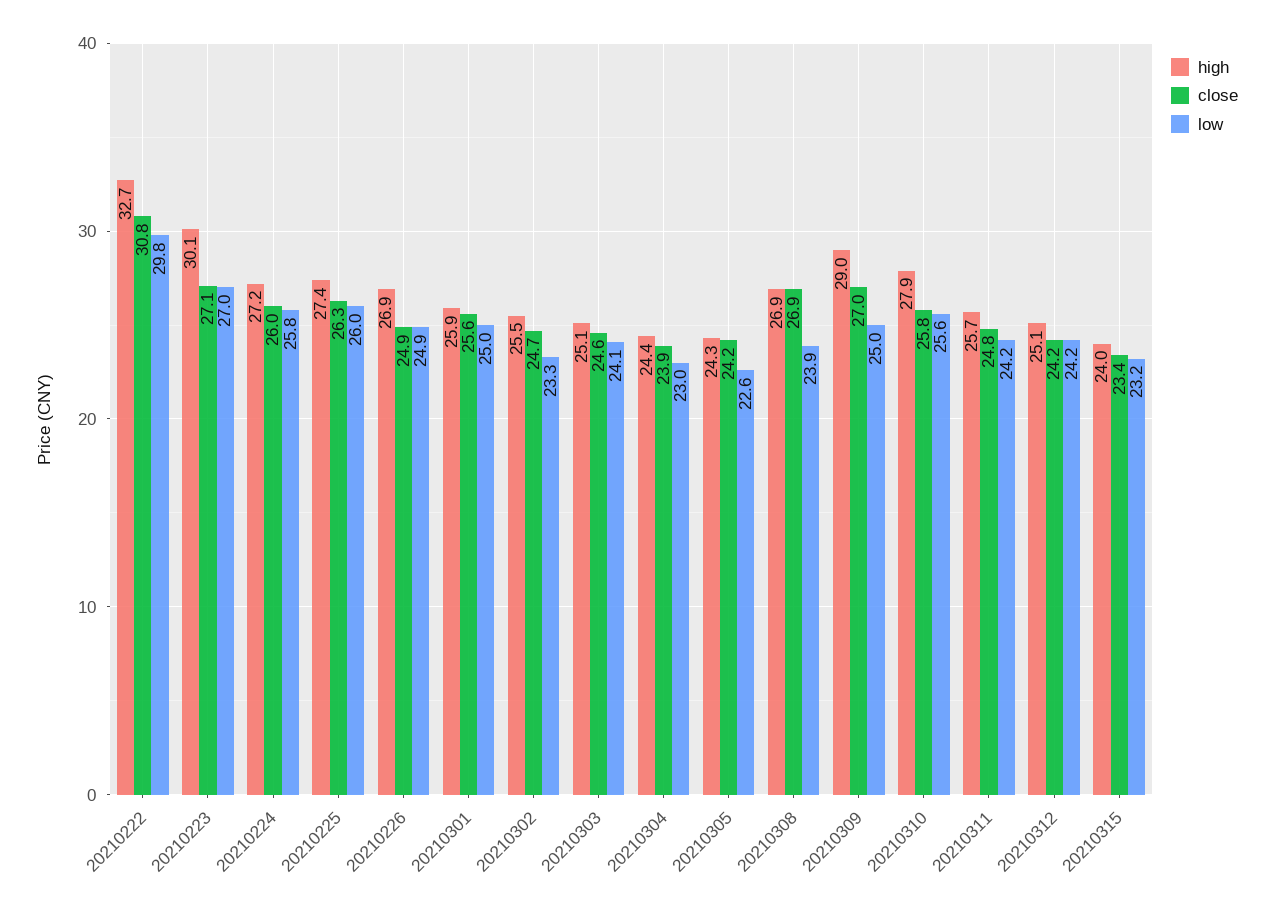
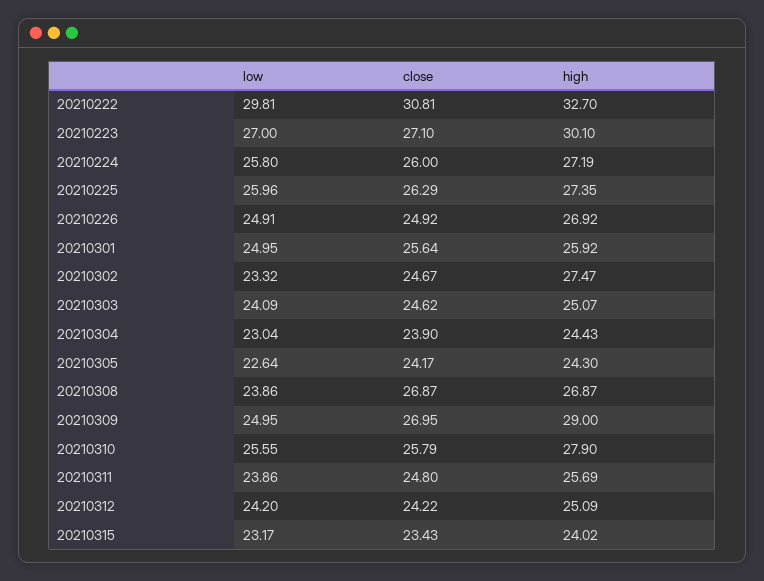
  {
    "high": {
      "20210222": 32.7,
      "20210223": 30.1,
      "20210224": 27.19,
      "20210225": 27.35,
      "20210226": 26.92,
      "20210301": 25.92,
-     "20210302": 25.5,
+     "20210302": 27.47,
      "20210303": 25.07,
      "20210304": 24.43,
      "20210305": 24.3,
      "20210308": 26.87,
      "20210309": 29,
      "20210310": 27.9,
      "20210311": 25.69,
      "20210312": 25.09,
      "20210315": 24.02
    },
    "close": {
      "20210222": 30.81,
      "20210223": 27.1,
      "20210224": 26,
      "20210225": 26.29,
      "20210226": 24.92,
      "20210301": 25.64,
      "20210302": 24.67,
      "20210303": 24.62,
      "20210304": 23.9,
      "20210305": 24.17,
      "20210308": 26.87,
      "20210309": 26.95,
      "20210310": 25.79,
      "20210311": 24.8,
      "20210312": 24.22,
      "20210315": 23.43
    },
    "low": {
      "20210222": 29.81,
      "20210223": 27,
      "20210224": 25.8,
      "20210225": 25.96,
      "20210226": 24.91,
      "20210301": 24.95,
      "20210302": 23.32,
      "20210303": 24.09,
      "20210304": 23.04,
      "20210305": 22.64,
      "20210308": 23.86,
      "20210309": 24.95,
      "20210310": 25.55,
-     "20210311": 24.2,
+     "20210311": 23.86,
      "20210312": 24.2,
      "20210315": 23.17
    }
  }

